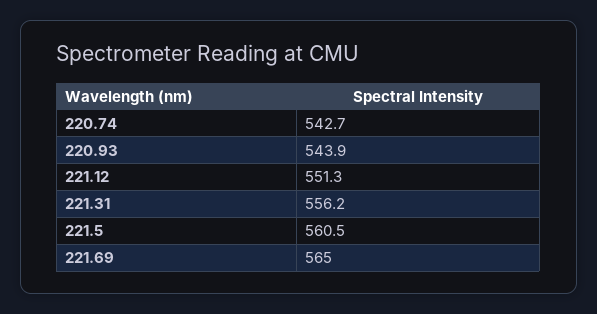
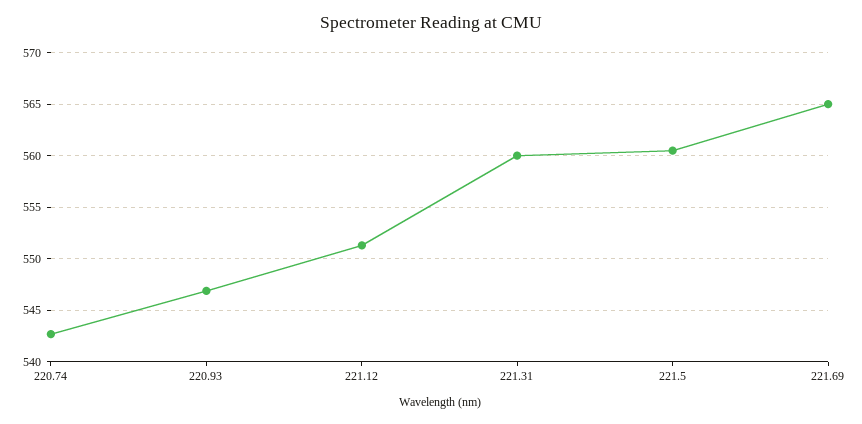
  {
    "220.74": 542.7,
-   "220.93": 543.9,
+   "220.93": 547,
    "221.12": 551.3,
-   "221.31": 556.2,
+   "221.31": 560,
    "221.5": 560.5,
    "221.69": 565
  }

